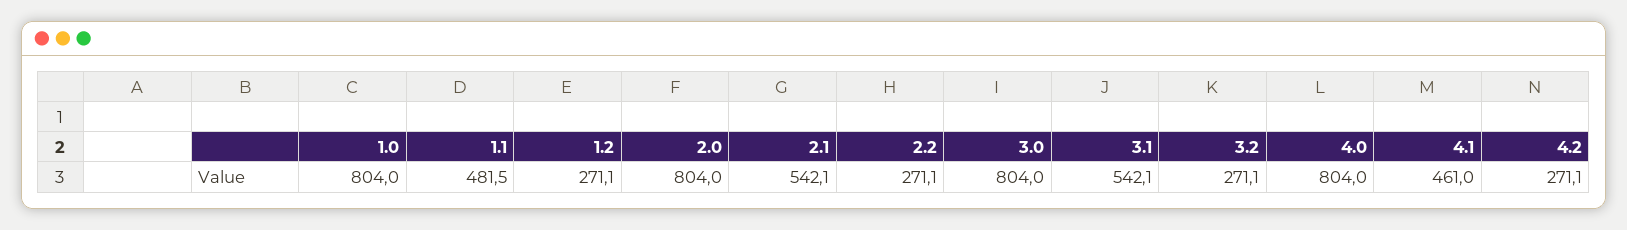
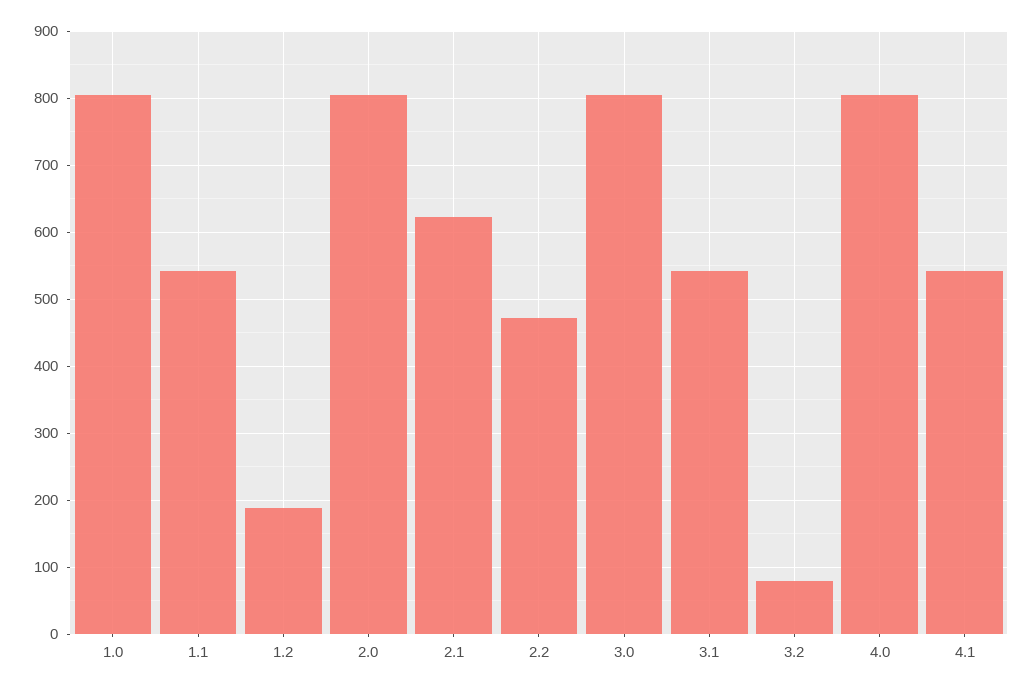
  {
    "1.0": 804,
-   "1.1": 481.5,
+   "1.1": 540,
-   "1.2": 271.1,
+   "1.2": 190,
    "2.0": 804,
-   "2.1": 542.1,
+   "2.1": 620,
-   "2.2": 271.1,
+   "2.2": 470,
    "3.0": 804,
    "3.1": 542.1,
-   "3.2": 271.1,
+   "3.2": 80,
    "4.0": 804,
-   "4.1": 461,
+   "4.1": 540
-   "4.2": 271.1
  }

